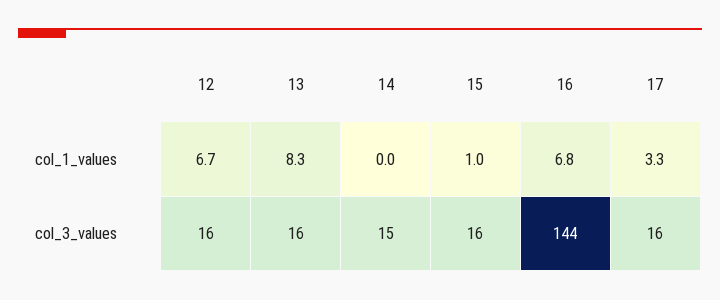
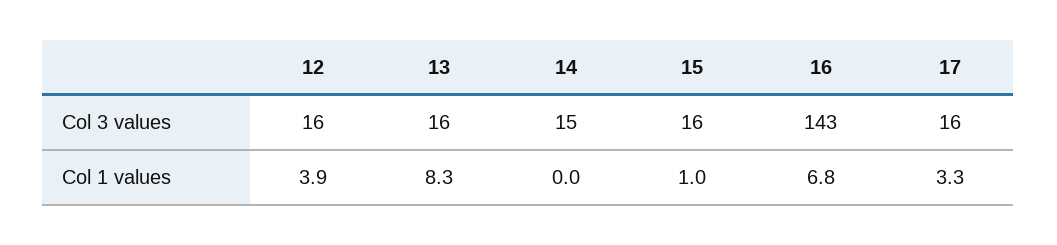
  {
    "12": {
-     "col_1_values": 6.7,
+     "col_1_values": 3.9,
      "col_3_values": 16
    },
    "13": {
      "col_1_values": 8.3,
      "col_3_values": 16
    },
    "14": {
      "col_1_values": 0,
      "col_3_values": 15
    },
    "15": {
      "col_1_values": 1,
      "col_3_values": 16
    },
    "16": {
      "col_1_values": 6.8,
-     "col_3_values": 144
+     "col_3_values": 143
    },
    "17": {
      "col_1_values": 3.3,
      "col_3_values": 16
    }
  }

